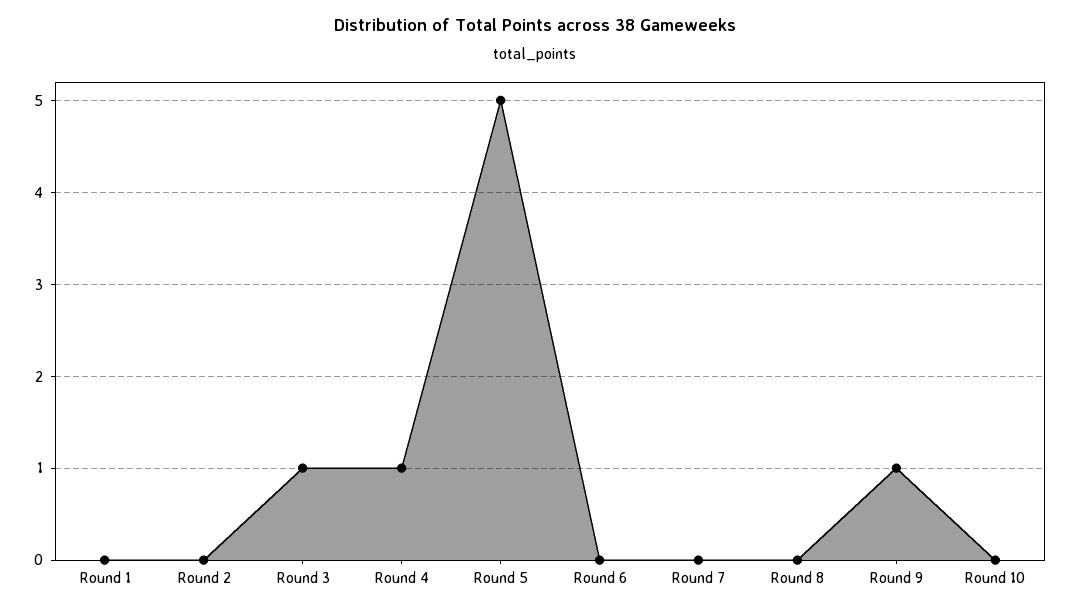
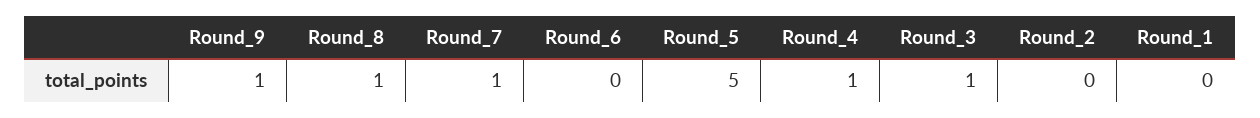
  {
    "Round 1": 0,
    "Round 2": 0,
    "Round 3": 1,
    "Round 4": 1,
    "Round 5": 5,
    "Round 6": 0,
-   "Round 7": 0,
+   "Round 7": 1,
-   "Round 8": 0,
+   "Round 8": 1,
-   "Round 9": 1,
+   "Round 9": 1
-   "Round 10": 0
  }

